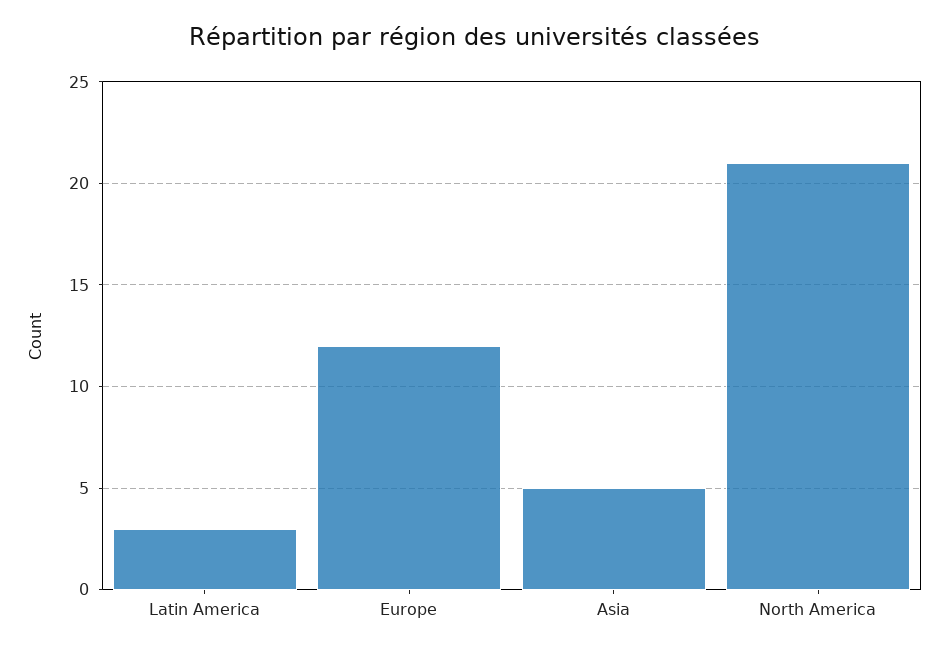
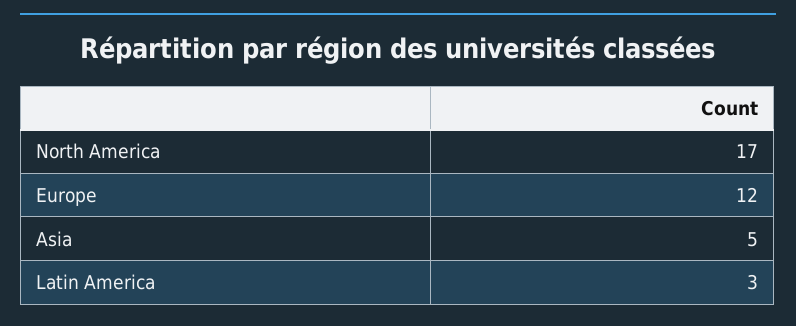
  {
    "Latin America": 3,
    "Europe": 12,
    "Asia": 5,
-   "North America": 21
+   "North America": 17
  }

